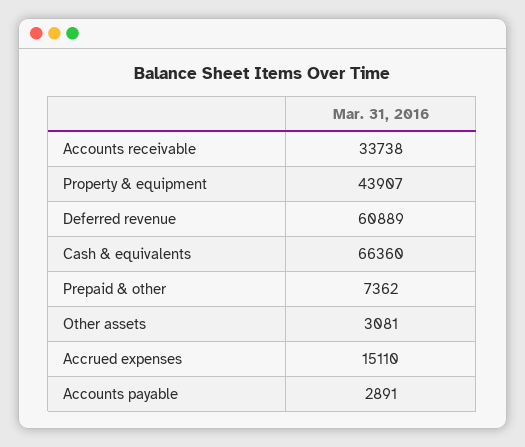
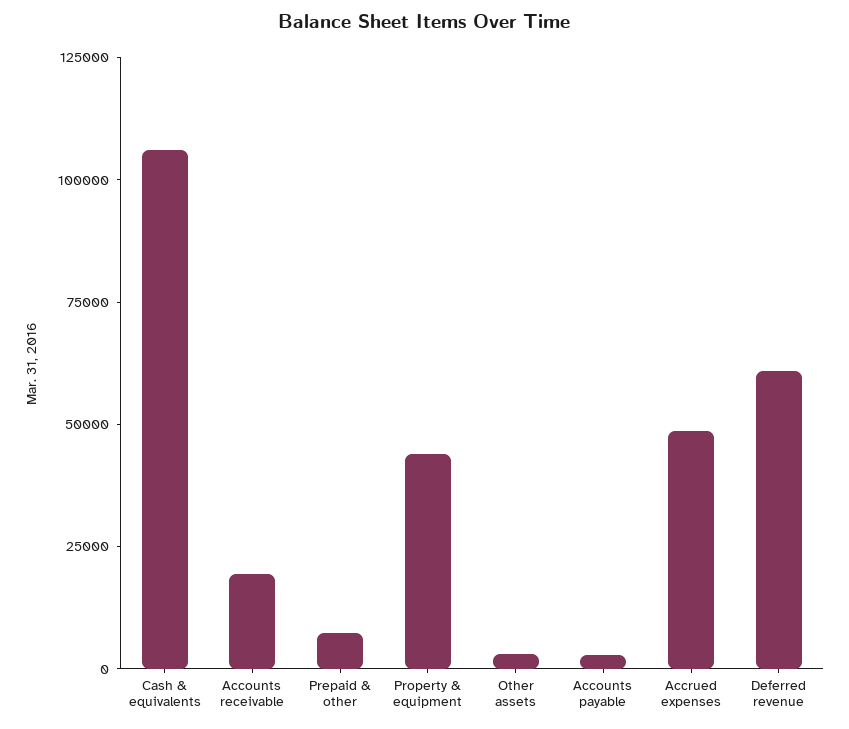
  {
-   "Accounts receivable": 33738,
+   "Accounts receivable": 20000,
    "Property & equipment": 43907,
    "Deferred revenue": 60889,
-   "Cash & equivalents": 66360,
+   "Cash & equivalents": 105000,
    "Prepaid & other": 7362,
    "Other assets": 3081,
-   "Accrued expenses": 15110,
+   "Accrued expenses": 50000,
    "Accounts payable": 2891
  }

